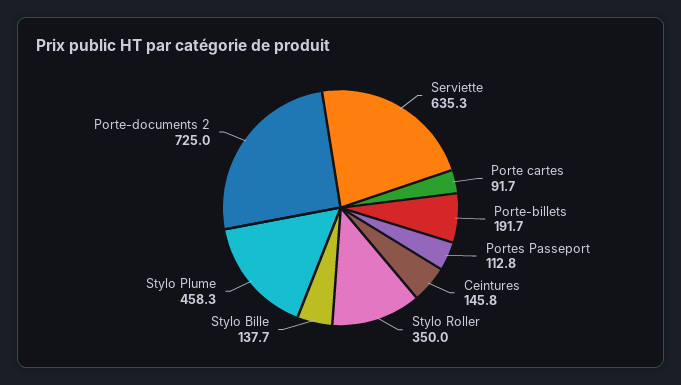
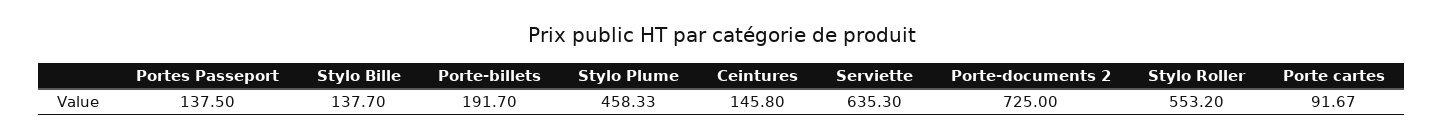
  {
    "Serviette": 635.3,
    "Porte cartes": 91.67,
    "Porte-billets": 191.7,
-   "Portes Passeport": 112.8,
+   "Portes Passeport": 137.5,
    "Ceintures": 145.8,
-   "Stylo Roller": 350,
+   "Stylo Roller": 553.2,
    "Stylo Bille": 137.7,
    "Stylo Plume": 458.33,
    "Porte-documents 2": 725
  }

